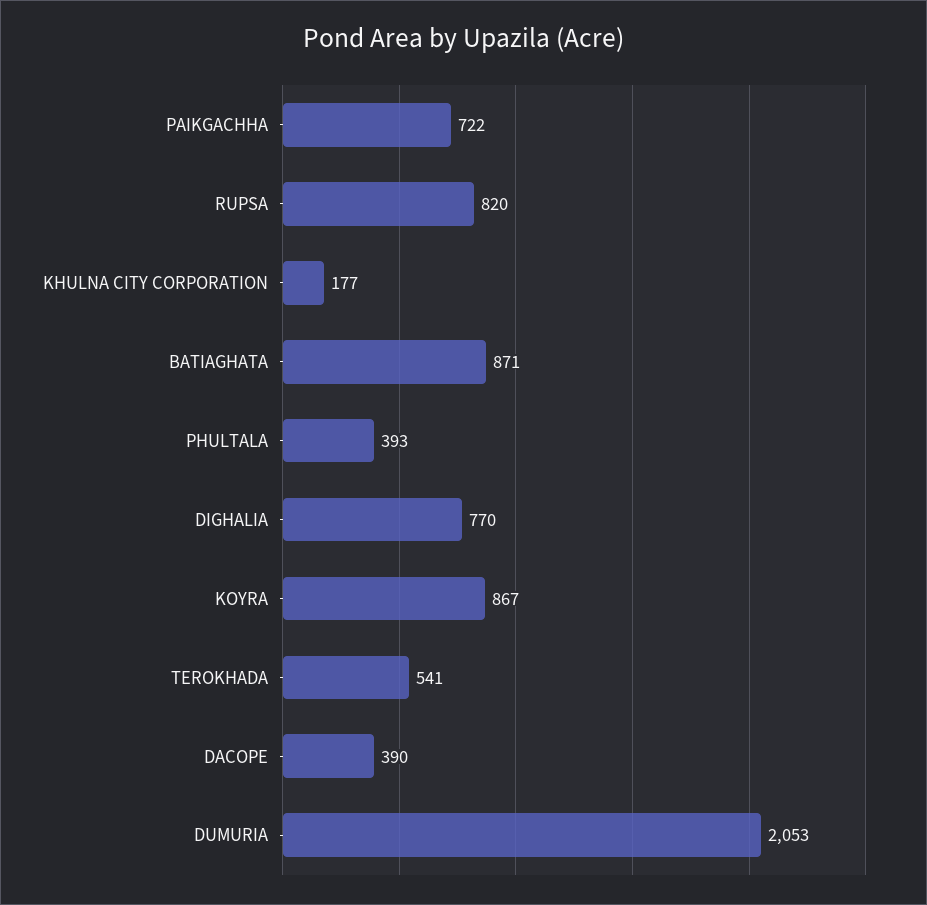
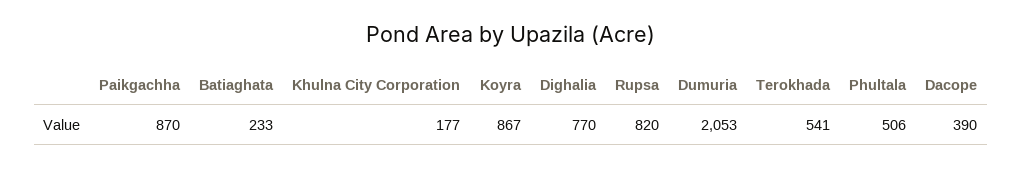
  {
-   "PAIKGACHHA": 722,
+   "PAIKGACHHA": 870,
    "RUPSA": 820,
    "KHULNA CITY CORPORATION": 177,
-   "BATIAGHATA": 871,
+   "BATIAGHATA": 233,
-   "PHULTALA": 393,
+   "PHULTALA": 506,
    "DIGHALIA": 770,
    "KOYRA": 867,
    "TEROKHADA": 541,
    "DACOPE": 390,
    "DUMURIA": 2053
  }

